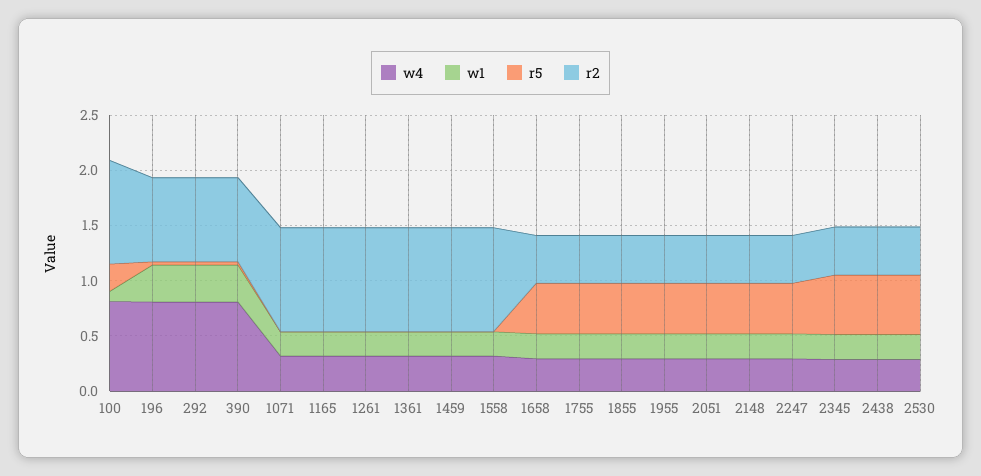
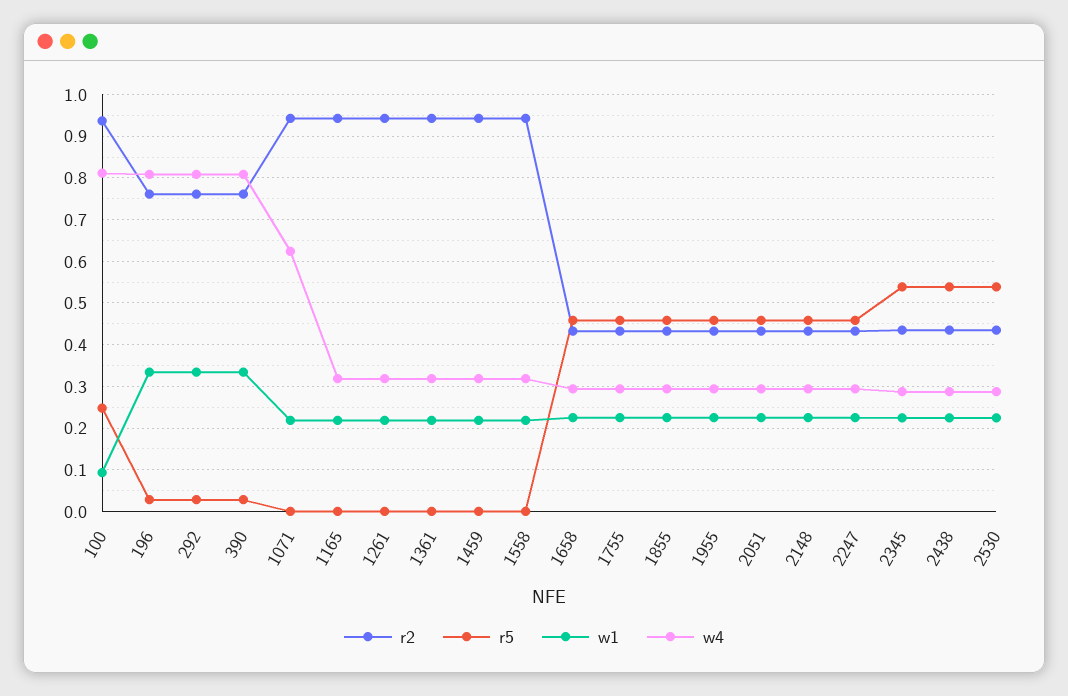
  {
    "w4": {
      "100": 0.82,
      "196": 0.8,
      "292": 0.8,
      "390": 0.8,
-     "1071": 0.3,
+     "1071": 0.62,
      "1165": 0.32,
      "1261": 0.32,
      "1361": 0.32,
      "1459": 0.32,
      "1558": 0.32,
      "1658": 0.3,
      "1755": 0.3,
      "1855": 0.3,
      "1955": 0.3,
      "2051": 0.3,
      "2148": 0.3,
      "2247": 0.3,
      "2345": 0.28,
      "2438": 0.28,
      "2530": 0.28
    },
    "w1": {
      "100": 0.1,
      "196": 0.34,
      "292": 0.34,
      "390": 0.34,
      "1071": 0.22,
      "1165": 0.22,
      "1261": 0.22,
      "1361": 0.22,
      "1459": 0.22,
      "1558": 0.22,
      "1658": 0.22,
      "1755": 0.22,
      "1855": 0.22,
      "1955": 0.22,
      "2051": 0.22,
      "2148": 0.22,
      "2247": 0.22,
      "2345": 0.22,
      "2438": 0.22,
      "2530": 0.22
    },
    "r5": {
      "100": 0.24,
      "196": 0.02,
      "292": 0.02,
      "390": 0.02,
      "1071": 0,
      "1165": 0,
      "1261": 0,
      "1361": 0,
      "1459": 0,
      "1558": 0,
      "1658": 0.46,
      "1755": 0.46,
      "1855": 0.46,
      "1955": 0.46,
      "2051": 0.46,
      "2148": 0.46,
      "2247": 0.46,
      "2345": 0.54,
      "2438": 0.54,
      "2530": 0.54
    },
    "r2": {
      "100": 0.94,
      "196": 0.76,
      "292": 0.76,
      "390": 0.76,
      "1071": 0.94,
      "1165": 0.94,
      "1261": 0.94,
      "1361": 0.94,
      "1459": 0.94,
      "1558": 0.94,
      "1658": 0.44,
      "1755": 0.44,
      "1855": 0.44,
      "1955": 0.44,
      "2051": 0.44,
      "2148": 0.44,
      "2247": 0.44,
      "2345": 0.44,
      "2438": 0.44,
      "2530": 0.44
    }
  }

